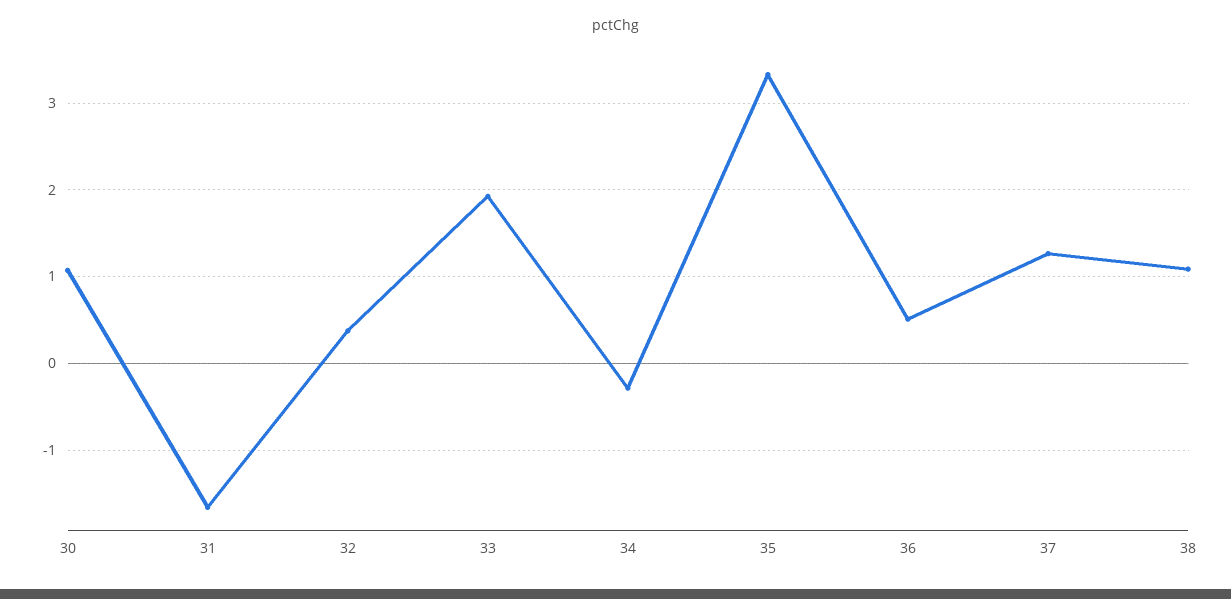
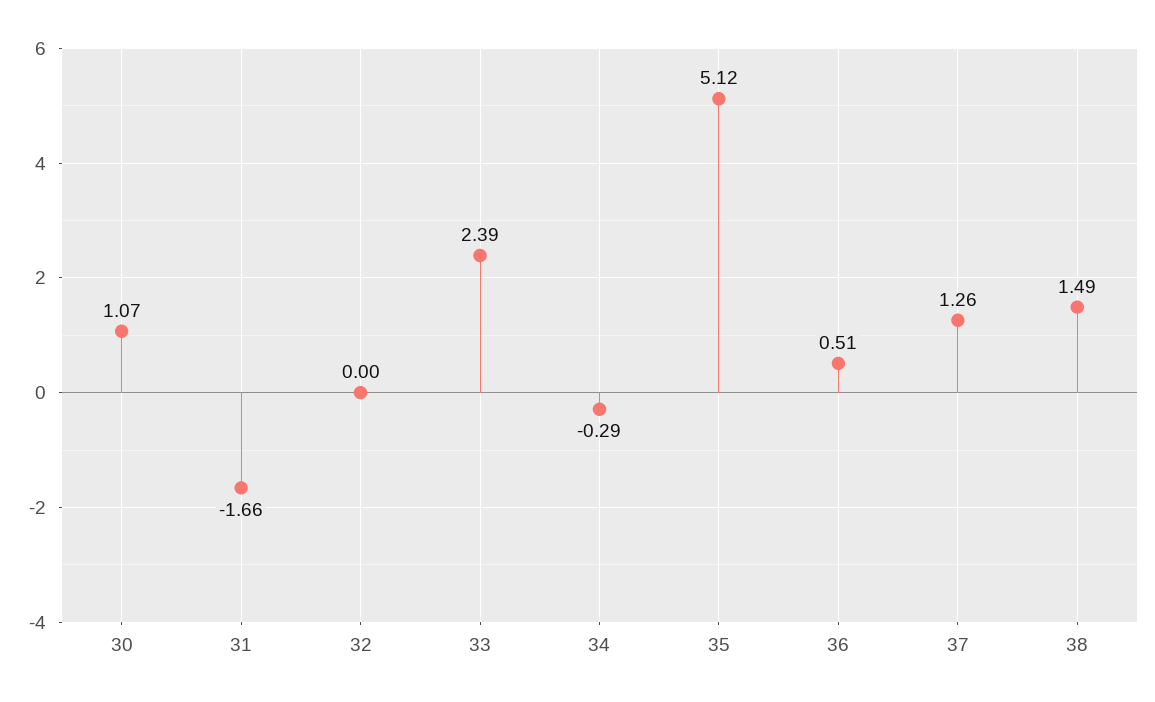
  {
    "30": 1.07,
    "31": -1.66,
-   "32": 0.4,
+   "32": 0,
-   "33": 1.9,
+   "33": 2.39,
    "34": -0.29,
-   "35": 3.3,
+   "35": 5.12,
    "36": 0.51,
    "37": 1.26,
-   "38": 1.1
+   "38": 1.49
  }

